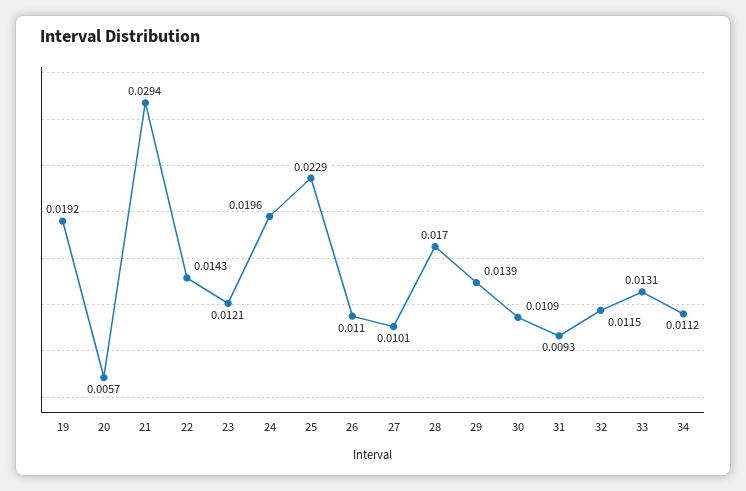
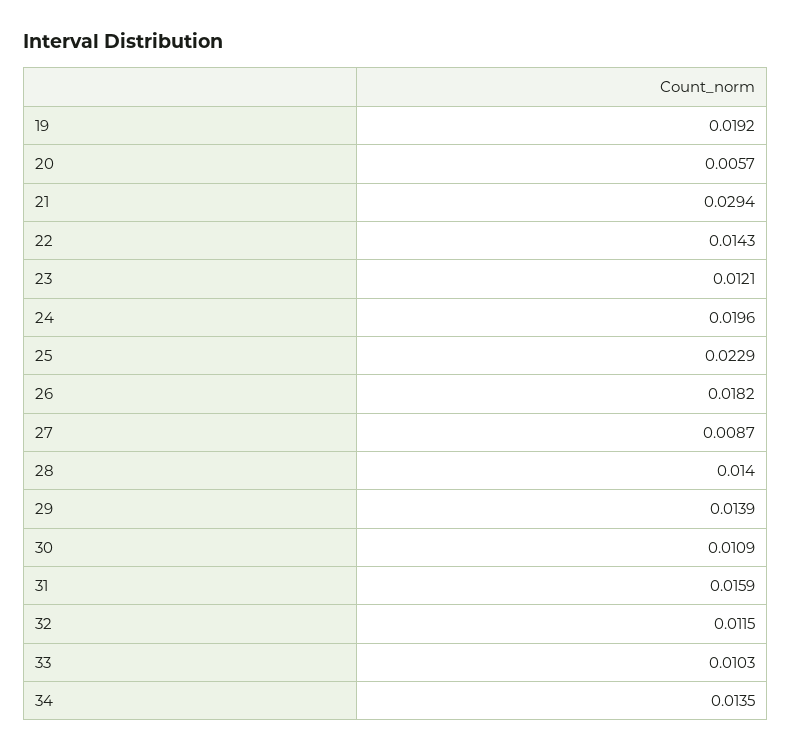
  {
    "19": 0.0192,
    "20": 0.0057,
    "21": 0.0294,
    "22": 0.0143,
    "23": 0.0121,
    "24": 0.0196,
    "25": 0.0229,
-   "26": 0.011,
+   "26": 0.0182,
-   "27": 0.0101,
+   "27": 0.0087,
-   "28": 0.017,
+   "28": 0.014,
    "29": 0.0139,
    "30": 0.0109,
-   "31": 0.0093,
+   "31": 0.0159,
    "32": 0.0115,
-   "33": 0.0131,
+   "33": 0.0103,
-   "34": 0.0112
+   "34": 0.0135
  }

